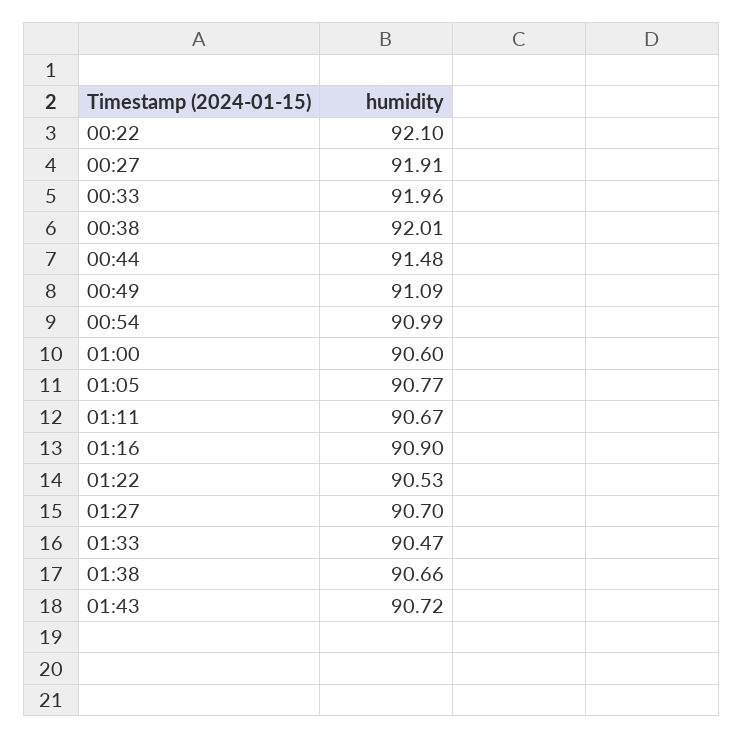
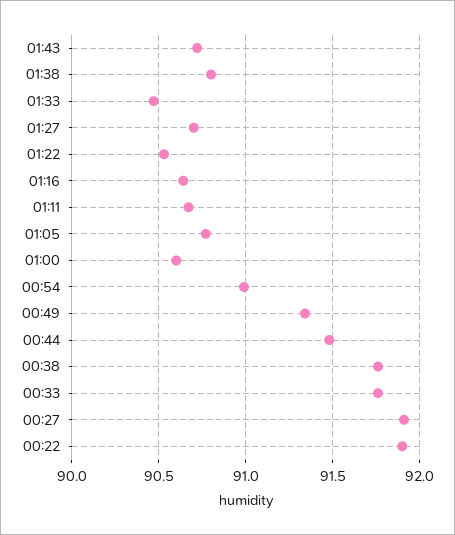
  {
-   "00:22": 92.1,
+   "00:22": 91.9,
    "00:27": 91.91,
-   "00:33": 91.96,
+   "00:33": 91.75,
-   "00:38": 92.01,
+   "00:38": 91.75,
    "00:44": 91.48,
-   "00:49": 91.09,
+   "00:49": 91.35,
    "00:54": 90.99,
    "01:00": 90.6,
    "01:05": 90.77,
    "01:11": 90.67,
-   "01:16": 90.9,
+   "01:16": 90.65,
    "01:22": 90.53,
    "01:27": 90.7,
    "01:33": 90.47,
-   "01:38": 90.66,
+   "01:38": 90.8,
    "01:43": 90.72
  }

